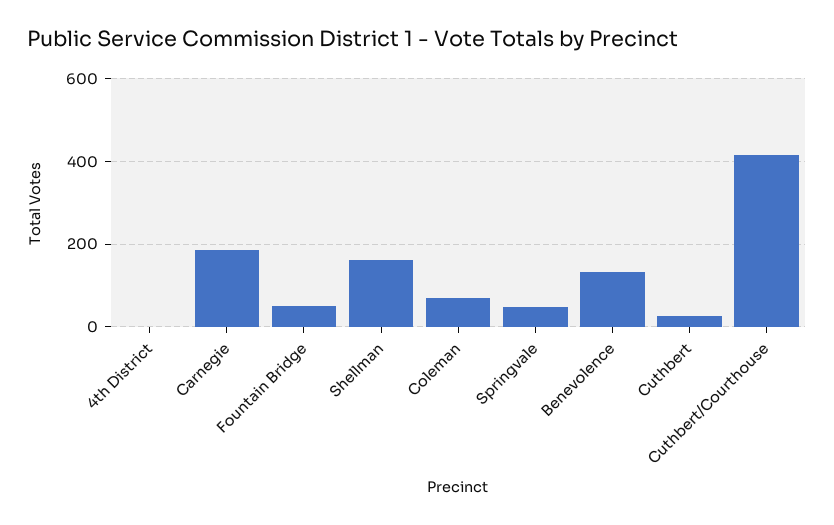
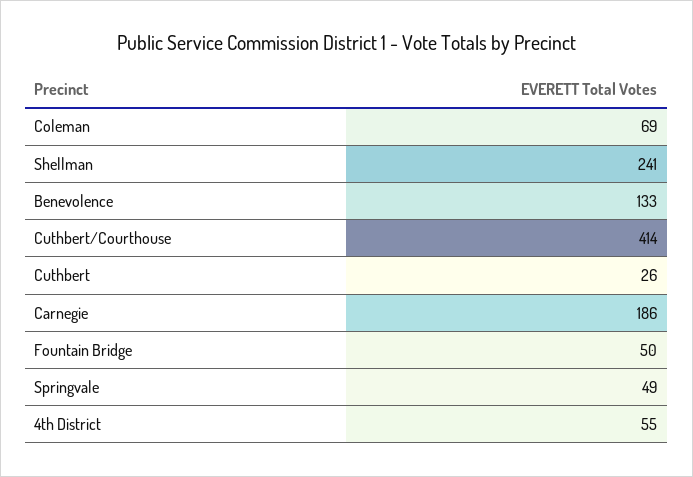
  {
-   "4th District": 0,
+   "4th District": 55,
    "Carnegie": 186,
    "Fountain Bridge": 50,
-   "Shellman": 160,
+   "Shellman": 241,
    "Coleman": 69,
    "Springvale": 49,
    "Benevolence": 133,
    "Cuthbert": 26,
    "Cuthbert/Courthouse": 414
  }

